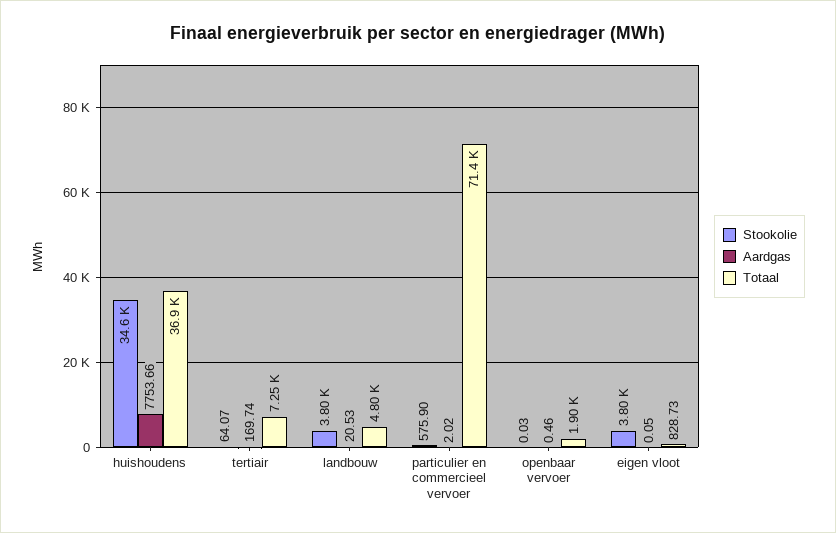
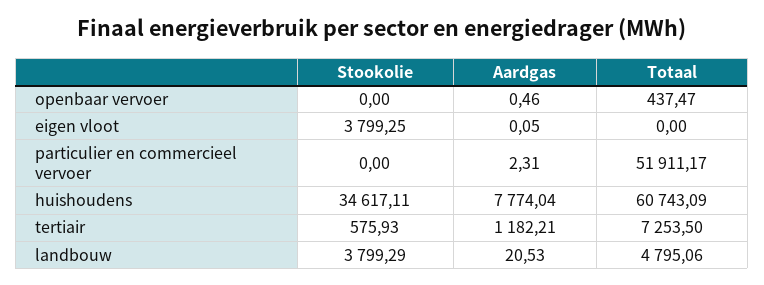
  {
    "Stookolie": {
      "huishoudens": 34617.11,
-     "tertiair": 64.07,
+     "tertiair": 575.93,
      "landbouw": 3799.29,
-     "particulier en commercieel vervoer": 575.9,
+     "particulier en commercieel vervoer": 0,
-     "openbaar vervoer": 0.03,
+     "openbaar vervoer": 0,
      "eigen vloot": 3799.25
    },
    "Aardgas": {
-     "huishoudens": 7753.66,
+     "huishoudens": 7774.04,
-     "tertiair": 169.74,
+     "tertiair": 1182.21,
      "landbouw": 20.53,
-     "particulier en commercieel vervoer": 2.02,
+     "particulier en commercieel vervoer": 2.31,
      "openbaar vervoer": 0.46,
      "eigen vloot": 0.05
    },
    "Totaal": {
-     "huishoudens": 36900,
+     "huishoudens": 60743.09,
      "tertiair": 7253.5,
      "landbouw": 4795.06,
-     "particulier en commercieel vervoer": 71400,
+     "particulier en commercieel vervoer": 51911.17,
-     "openbaar vervoer": 1900,
+     "openbaar vervoer": 437.47,
-     "eigen vloot": 828.73
+     "eigen vloot": 0
    }
  }

